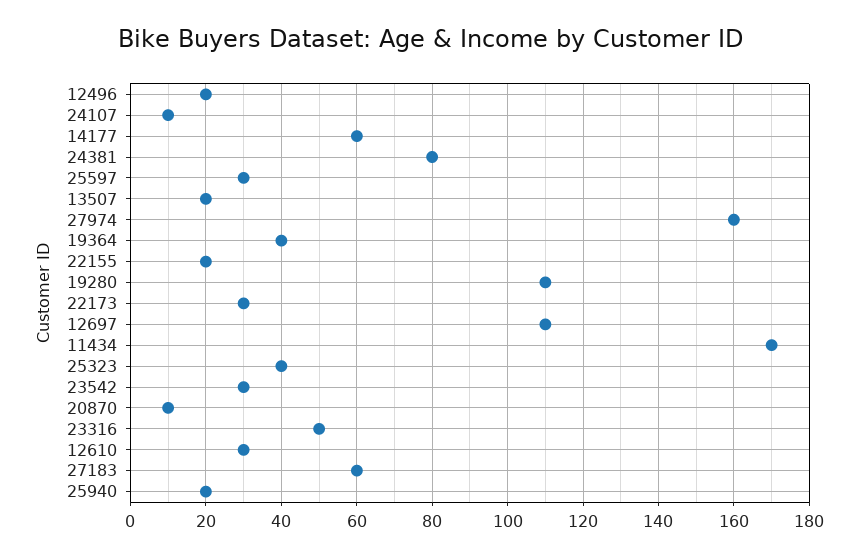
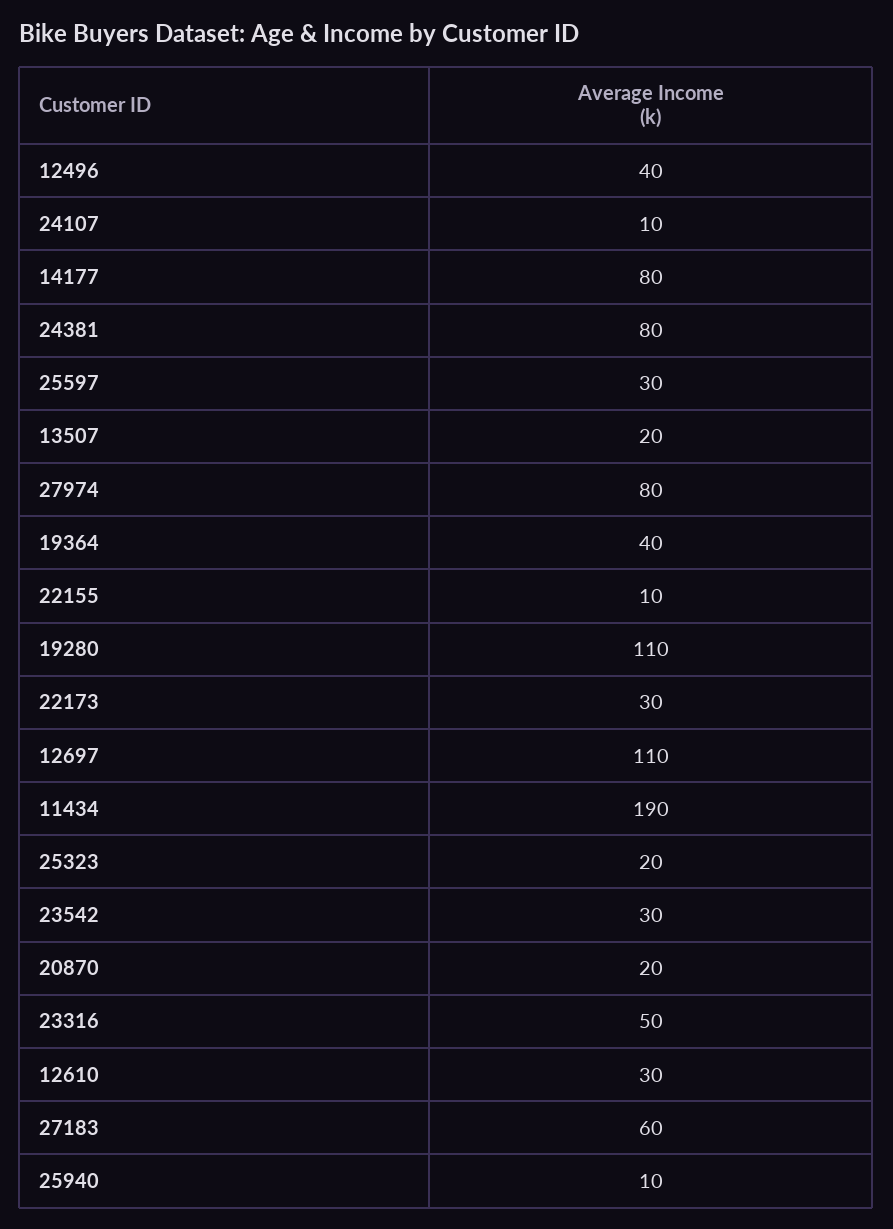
  {
-   "12496": 20,
+   "12496": 40,
    "24107": 10,
-   "14177": 60,
+   "14177": 80,
    "24381": 80,
    "25597": 30,
    "13507": 20,
-   "27974": 160,
+   "27974": 80,
    "19364": 40,
-   "22155": 20,
+   "22155": 10,
    "19280": 110,
    "22173": 30,
    "12697": 110,
-   "11434": 170,
+   "11434": 190,
-   "25323": 40,
+   "25323": 20,
    "23542": 30,
-   "20870": 10,
+   "20870": 20,
    "23316": 50,
    "12610": 30,
    "27183": 60,
-   "25940": 20
+   "25940": 10
  }

